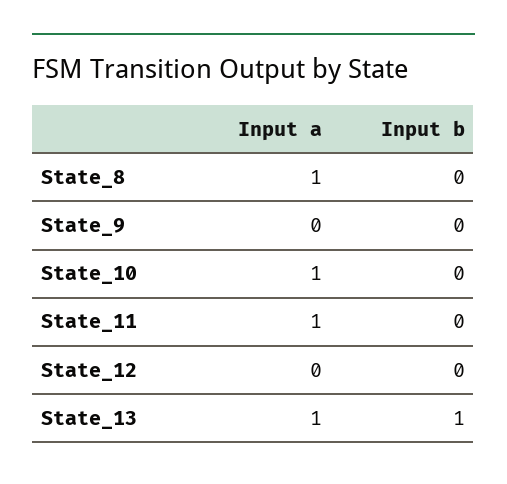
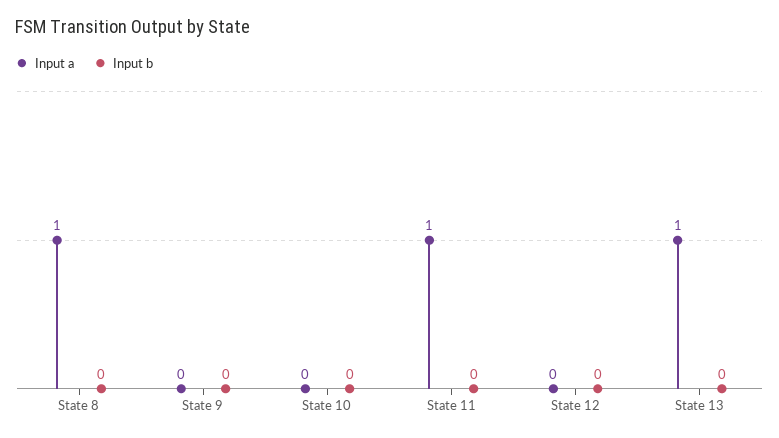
  {
    "Input a": {
      "State_8": 1,
      "State_9": 0,
-     "State_10": 1,
+     "State_10": 0,
      "State_11": 1,
      "State_12": 0,
      "State_13": 1
    },
    "Input b": {
      "State_8": 0,
      "State_9": 0,
      "State_10": 0,
      "State_11": 0,
      "State_12": 0,
-     "State_13": 1
+     "State_13": 0
    }
  }

